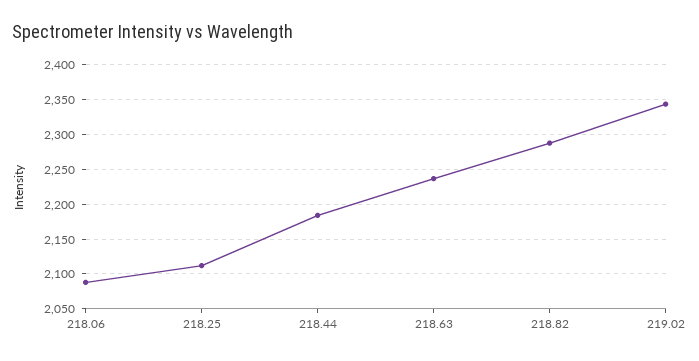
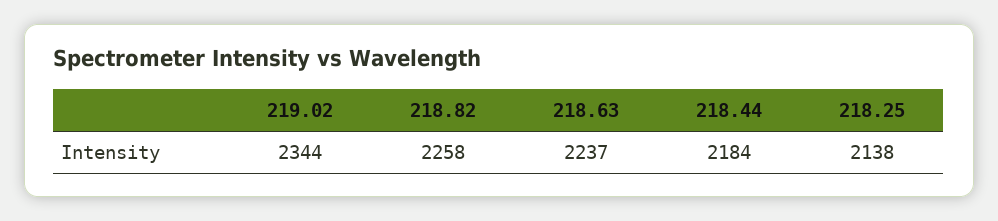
  {
-   "218.06": 2090,
-   "218.25": 2110,
+   "218.25": 2138,
    "218.44": 2184,
    "218.63": 2237,
-   "218.82": 2290,
+   "218.82": 2258,
    "219.02": 2344
  }

